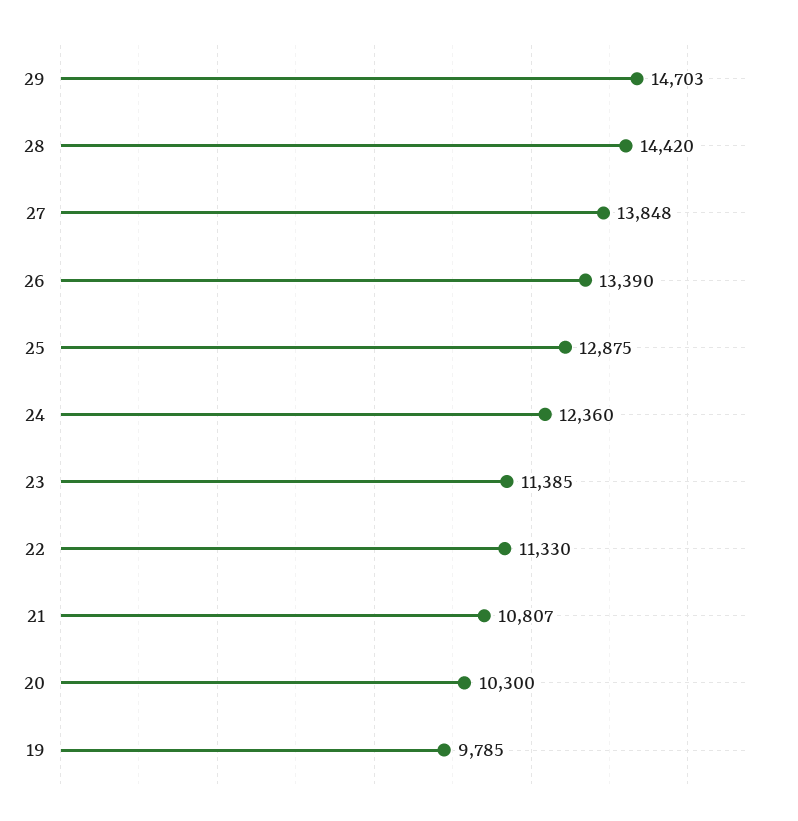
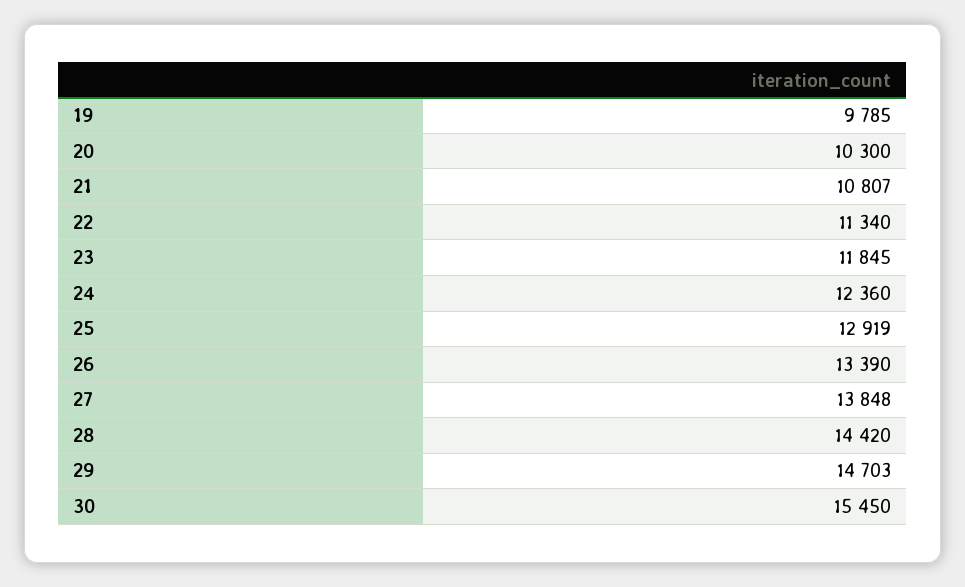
  {
    "29": 14703,
    "28": 14420,
    "27": 13848,
    "26": 13390,
-   "25": 12875,
+   "25": 12919,
    "24": 12360,
-   "23": 11385,
+   "23": 11845,
-   "22": 11330,
+   "22": 11340,
    "21": 10807,
    "20": 10300,
-   "19": 9785
+   "19": 9785,
+   "30": 15450
  }

